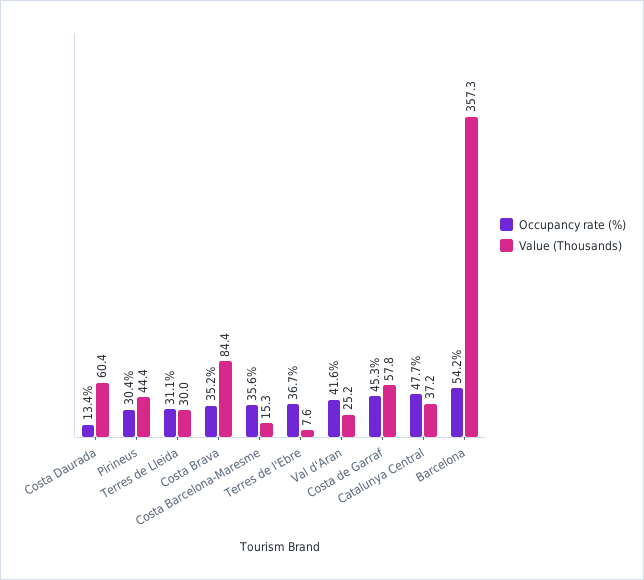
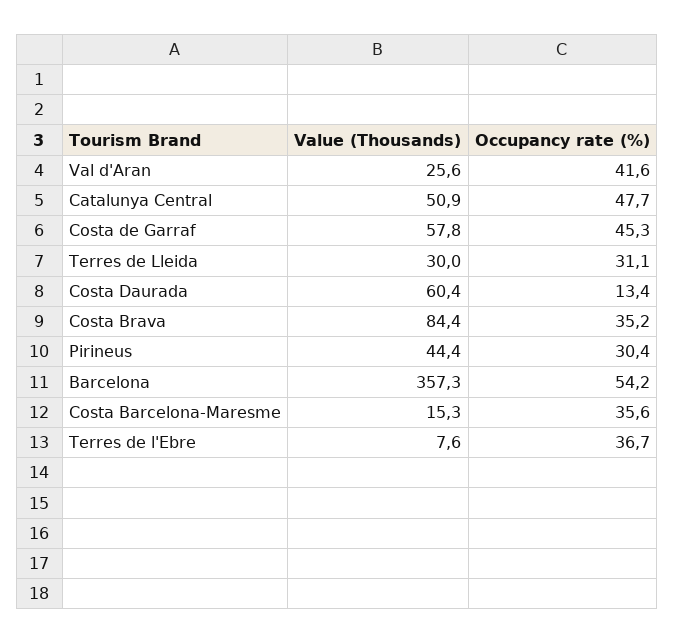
  {
    "Occupancy rate (%)": {
      "Costa Daurada": 13.4,
      "Pirineus": 30.4,
      "Terres de Lleida": 31.1,
      "Costa Brava": 35.2,
      "Costa Barcelona-Maresme": 35.6,
      "Terres de l'Ebre": 36.7,
      "Val d'Aran": 41.6,
      "Costa de Garraf": 45.3,
      "Catalunya Central": 47.7,
      "Barcelona": 54.2
    },
    "Value (Thousands)": {
      "Costa Daurada": 60.4,
      "Pirineus": 44.4,
      "Terres de Lleida": 30,
      "Costa Brava": 84.4,
      "Costa Barcelona-Maresme": 15.3,
      "Terres de l'Ebre": 7.6,
-     "Val d'Aran": 25.2,
+     "Val d'Aran": 25.6,
      "Costa de Garraf": 57.8,
-     "Catalunya Central": 37.2,
+     "Catalunya Central": 50.9,
      "Barcelona": 357.3
    }
  }

